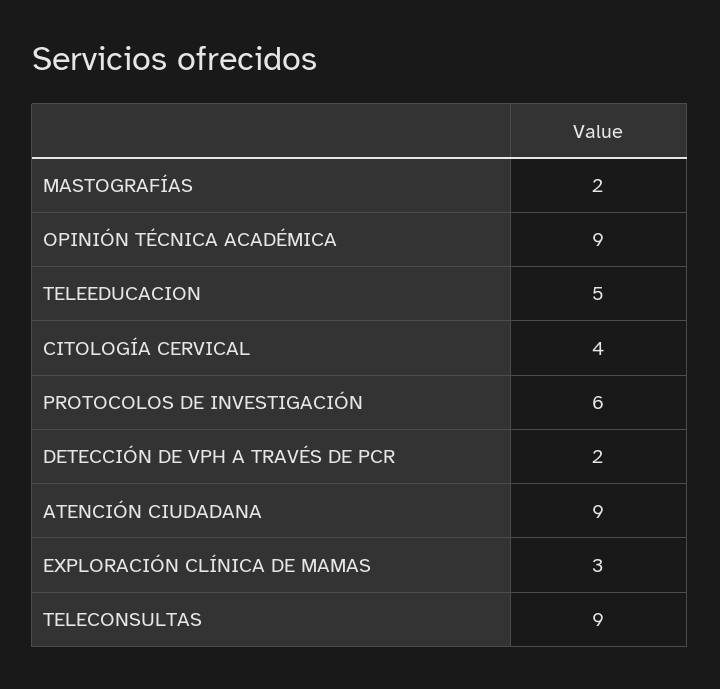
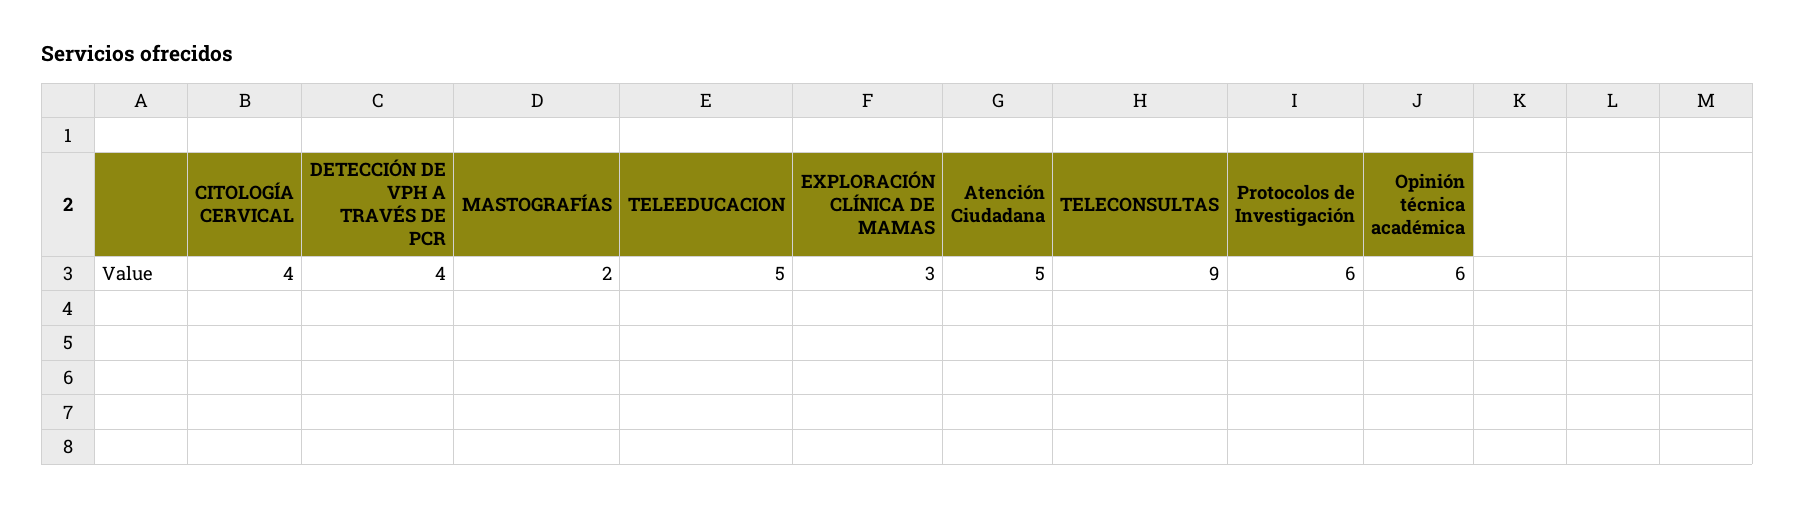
  {
    "MASTOGRAFÍAS": 2,
-   "OPINIÓN TÉCNICA ACADÉMICA": 9,
+   "OPINIÓN TÉCNICA ACADÉMICA": 6,
    "TELEEDUCACION": 5,
    "CITOLOGÍA CERVICAL": 4,
    "PROTOCOLOS DE INVESTIGACIÓN": 6,
-   "DETECCIÓN DE VPH A TRAVÉS DE PCR": 2,
+   "DETECCIÓN DE VPH A TRAVÉS DE PCR": 4,
-   "ATENCIÓN CIUDADANA": 9,
+   "ATENCIÓN CIUDADANA": 5,
    "EXPLORACIÓN CLÍNICA DE MAMAS": 3,
    "TELECONSULTAS": 9
  }

